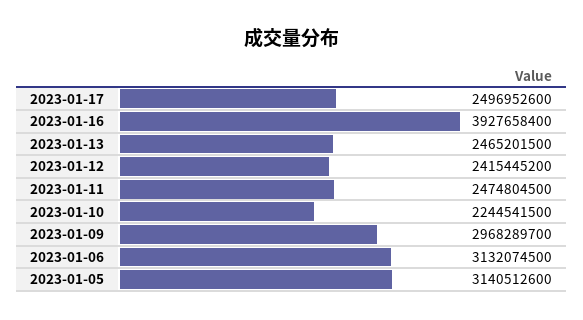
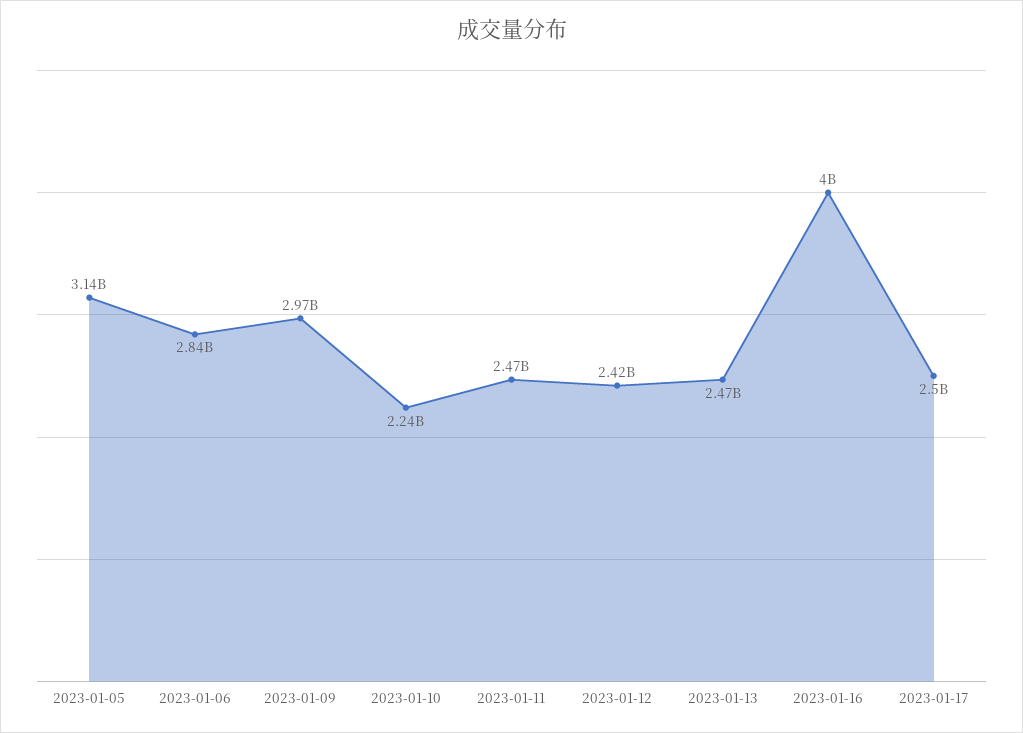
  {
    "2023-01-17": 2496952600,
-   "2023-01-16": 3927658400,
+   "2023-01-16": 4000000000,
    "2023-01-13": 2465201500,
    "2023-01-12": 2415445200,
    "2023-01-11": 2474804500,
    "2023-01-10": 2244541500,
    "2023-01-09": 2968289700,
-   "2023-01-06": 3132074500,
+   "2023-01-06": 2840000000,
    "2023-01-05": 3140512600
  }

